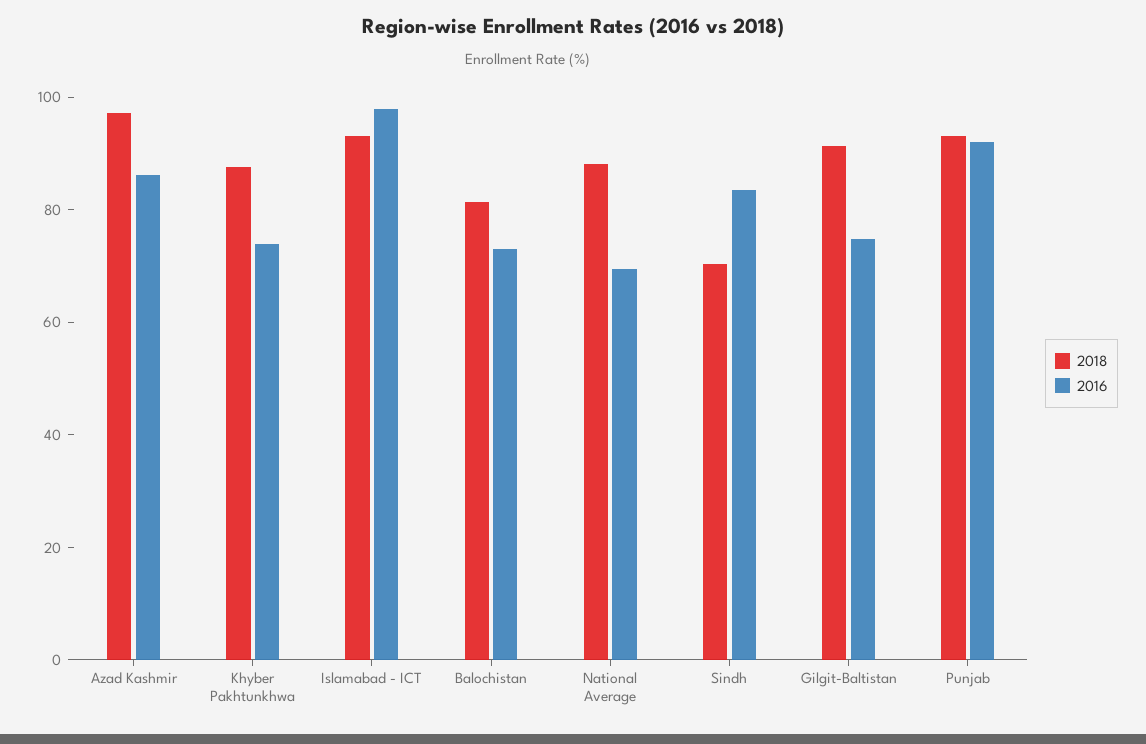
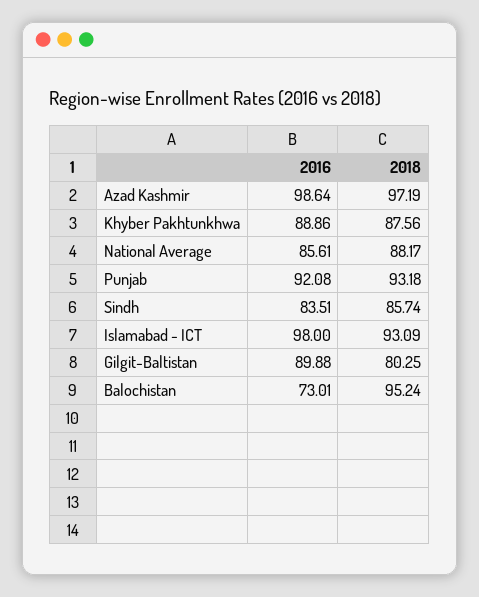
  {
    "2018": {
      "Azad Kashmir": 97.19,
      "Khyber Pakhtunkhwa": 87.56,
      "Islamabad - ICT": 93.09,
-     "Balochistan": 80,
+     "Balochistan": 95.24,
      "National Average": 88.17,
-     "Sindh": 70,
+     "Sindh": 85.74,
-     "Gilgit-Baltistan": 90,
+     "Gilgit-Baltistan": 80.25,
      "Punjab": 93.18
    },
    "2016": {
-     "Azad Kashmir": 85,
+     "Azad Kashmir": 98.64,
-     "Khyber Pakhtunkhwa": 75,
+     "Khyber Pakhtunkhwa": 88.86,
      "Islamabad - ICT": 98,
      "Balochistan": 73.01,
-     "National Average": 70,
+     "National Average": 85.61,
      "Sindh": 83.51,
-     "Gilgit-Baltistan": 75,
+     "Gilgit-Baltistan": 89.88,
      "Punjab": 92.08
    }
  }

